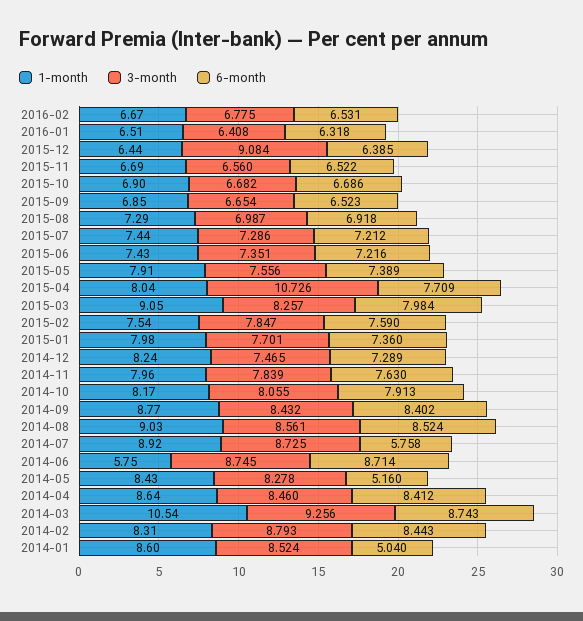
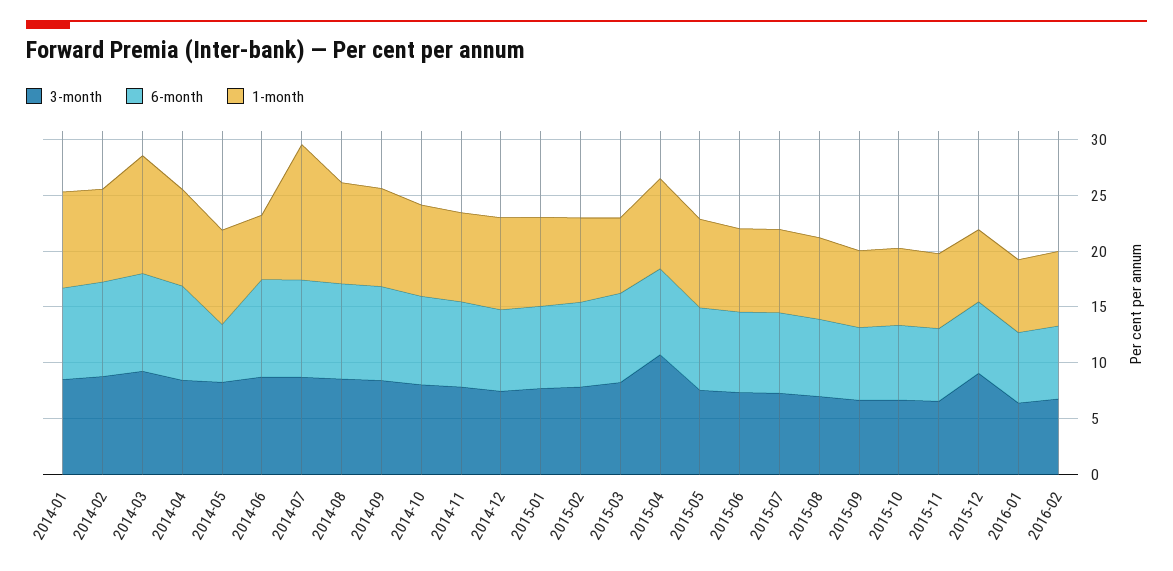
  {
    "1-month": {
      "2016-02": 6.67,
      "2016-01": 6.51,
      "2015-12": 6.44,
      "2015-11": 6.69,
      "2015-10": 6.9,
      "2015-09": 6.85,
      "2015-08": 7.29,
      "2015-07": 7.44,
      "2015-06": 7.43,
      "2015-05": 7.91,
      "2015-04": 8.04,
-     "2015-03": 9.05,
+     "2015-03": 7,
      "2015-02": 7.54,
      "2015-01": 7.98,
      "2014-12": 8.24,
      "2014-11": 7.96,
      "2014-10": 8.17,
      "2014-09": 8.77,
      "2014-08": 9.03,
-     "2014-07": 8.92,
+     "2014-07": 12,
      "2014-06": 5.75,
      "2014-05": 8.43,
      "2014-04": 8.64,
      "2014-03": 10.54,
      "2014-02": 8.31,
      "2014-01": 8.6
    },
    "3-month": {
      "2016-02": 6.775,
      "2016-01": 6.408,
      "2015-12": 9.084,
      "2015-11": 6.56,
      "2015-10": 6.682,
      "2015-09": 6.654,
      "2015-08": 6.987,
      "2015-07": 7.286,
      "2015-06": 7.351,
      "2015-05": 7.556,
      "2015-04": 10.726,
      "2015-03": 8.257,
      "2015-02": 7.847,
      "2015-01": 7.701,
      "2014-12": 7.465,
      "2014-11": 7.839,
      "2014-10": 8.055,
      "2014-09": 8.432,
      "2014-08": 8.561,
      "2014-07": 8.725,
      "2014-06": 8.745,
      "2014-05": 8.278,
      "2014-04": 8.46,
      "2014-03": 9.256,
      "2014-02": 8.793,
      "2014-01": 8.524
    },
    "6-month": {
      "2016-02": 6.531,
      "2016-01": 6.318,
      "2015-12": 6.385,
      "2015-11": 6.522,
      "2015-10": 6.686,
      "2015-09": 6.523,
      "2015-08": 6.918,
      "2015-07": 7.212,
      "2015-06": 7.216,
      "2015-05": 7.389,
      "2015-04": 7.709,
      "2015-03": 7.984,
      "2015-02": 7.59,
      "2015-01": 7.36,
      "2014-12": 7.289,
      "2014-11": 7.63,
      "2014-10": 7.913,
      "2014-09": 8.402,
      "2014-08": 8.524,
-     "2014-07": 5.758,
+     "2014-07": 9,
      "2014-06": 8.714,
      "2014-05": 5.16,
      "2014-04": 8.412,
      "2014-03": 8.743,
      "2014-02": 8.443,
-     "2014-01": 5.04
+     "2014-01": 8
    }
  }

